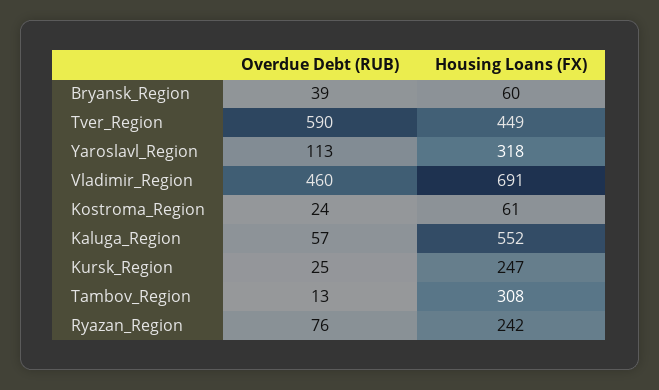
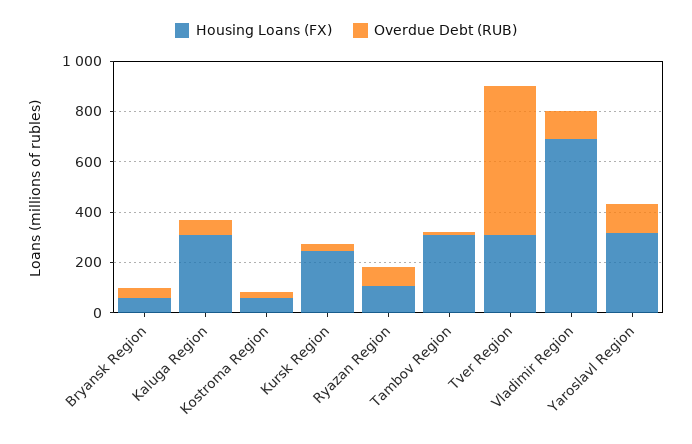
  {
    "Overdue Debt (RUB)": {
      "Bryansk_Region": 39,
      "Tver_Region": 590,
      "Yaroslavl_Region": 113,
-     "Vladimir_Region": 460,
+     "Vladimir_Region": 100,
      "Kostroma_Region": 24,
      "Kaluga_Region": 57,
      "Kursk_Region": 25,
      "Tambov_Region": 13,
      "Ryazan_Region": 76
    },
    "Housing Loans (FX)": {
      "Bryansk_Region": 60,
-     "Tver_Region": 449,
+     "Tver_Region": 300,
      "Yaroslavl_Region": 318,
      "Vladimir_Region": 691,
      "Kostroma_Region": 61,
-     "Kaluga_Region": 552,
+     "Kaluga_Region": 300,
      "Kursk_Region": 247,
      "Tambov_Region": 308,
-     "Ryazan_Region": 242
+     "Ryazan_Region": 100
    }
  }

